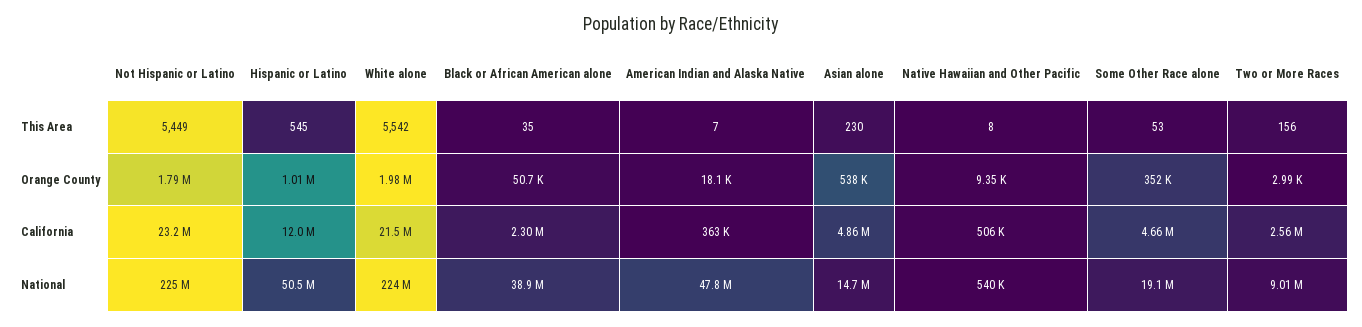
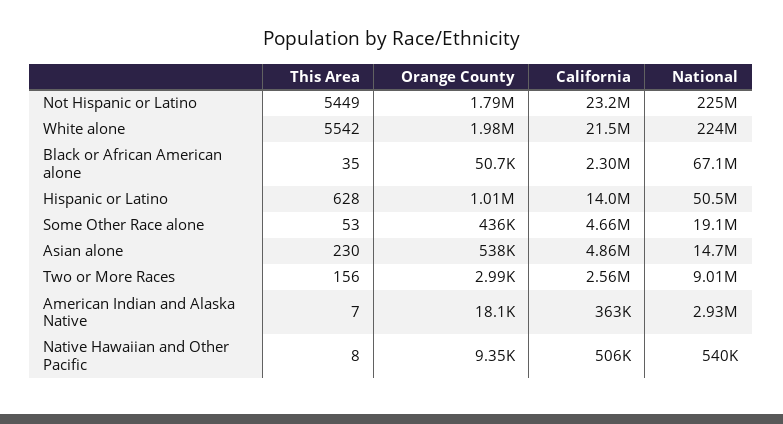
  {
    "Not Hispanic or Latino": {
      "This Area": 5449,
      "Orange County": 1790000,
      "California": 23200000,
      "National": 225000000
    },
    "Hispanic or Latino": {
-     "This Area": 545,
+     "This Area": 628,
      "Orange County": 1010000,
-     "California": 12000000,
+     "California": 14000000,
      "National": 50500000
    },
    "White alone": {
      "This Area": 5542,
      "Orange County": 1980000,
      "California": 21500000,
      "National": 224000000
    },
    "Black or African American alone": {
      "This Area": 35,
      "Orange County": 50700,
      "California": 2300000,
-     "National": 38900000
+     "National": 67100000
    },
    "American Indian and Alaska Native": {
      "This Area": 7,
      "Orange County": 18100,
      "California": 363000,
-     "National": 47800000
+     "National": 2930000
    },
    "Asian alone": {
      "This Area": 230,
      "Orange County": 538000,
      "California": 4860000,
      "National": 14700000
    },
    "Native Hawaiian and Other Pacific": {
      "This Area": 8,
      "Orange County": 9350,
      "California": 506000,
      "National": 540000
    },
    "Some Other Race alone": {
      "This Area": 53,
-     "Orange County": 352000,
+     "Orange County": 436000,
      "California": 4660000,
      "National": 19100000
    },
    "Two or More Races": {
      "This Area": 156,
      "Orange County": 2990,
      "California": 2560000,
      "National": 9010000
    }
  }

